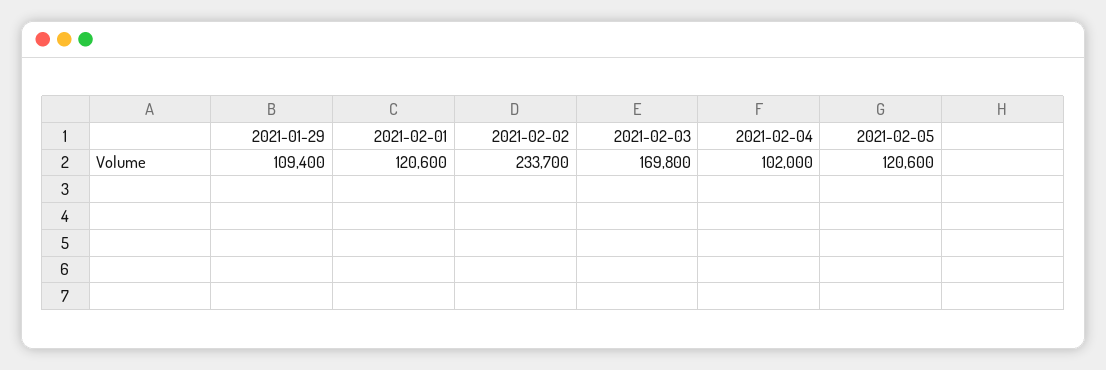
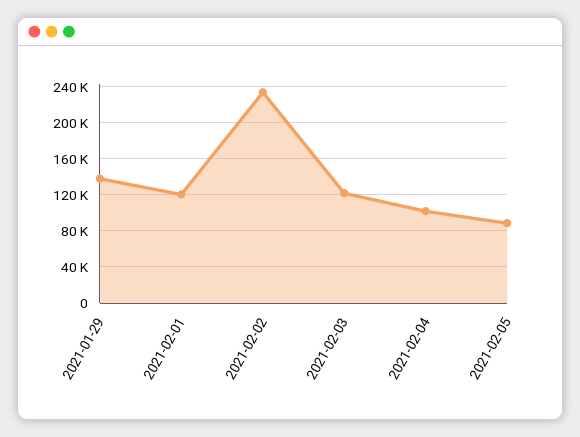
  {
-   "2021-01-29": 109400,
+   "2021-01-29": 140000,
    "2021-02-01": 120600,
    "2021-02-02": 233700,
-   "2021-02-03": 169800,
+   "2021-02-03": 120000,
    "2021-02-04": 102000,
-   "2021-02-05": 120600
+   "2021-02-05": 90000
  }

